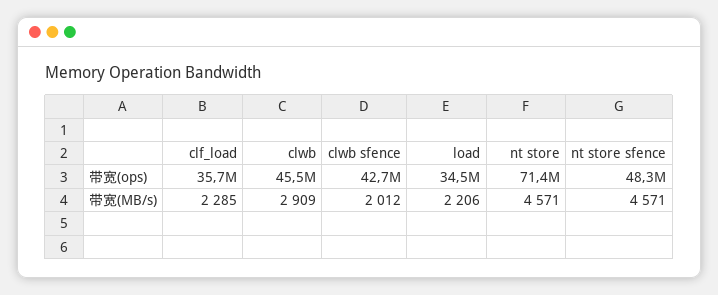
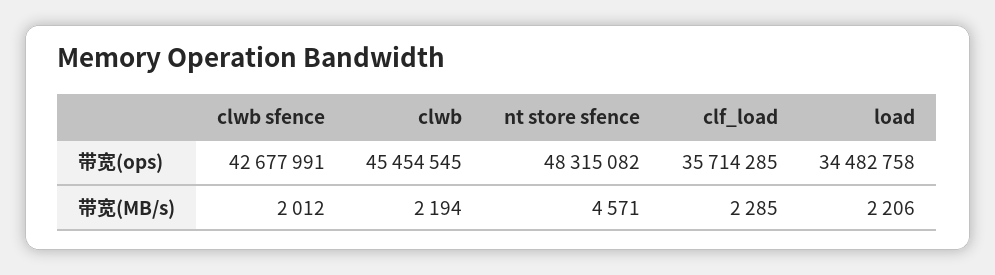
  {
    "clf_load": {
      "带宽(ops)": 35714285,
      "带宽(MB/s)": 2285
    },
    "clwb": {
      "带宽(ops)": 45454545,
-     "带宽(MB/s)": 2909
+     "带宽(MB/s)": 2194
    },
    "clwb sfence": {
      "带宽(ops)": 42677991,
      "带宽(MB/s)": 2012
    },
    "load": {
      "带宽(ops)": 34482758,
      "带宽(MB/s)": 2206
    },
-   "nt store": {
-     "带宽(ops)": 71400000,
-     "带宽(MB/s)": 4571
-   },
    "nt store sfence": {
      "带宽(ops)": 48315082,
      "带宽(MB/s)": 4571
    }
  }

